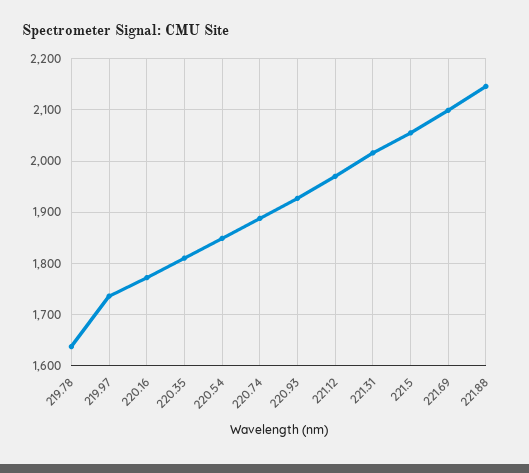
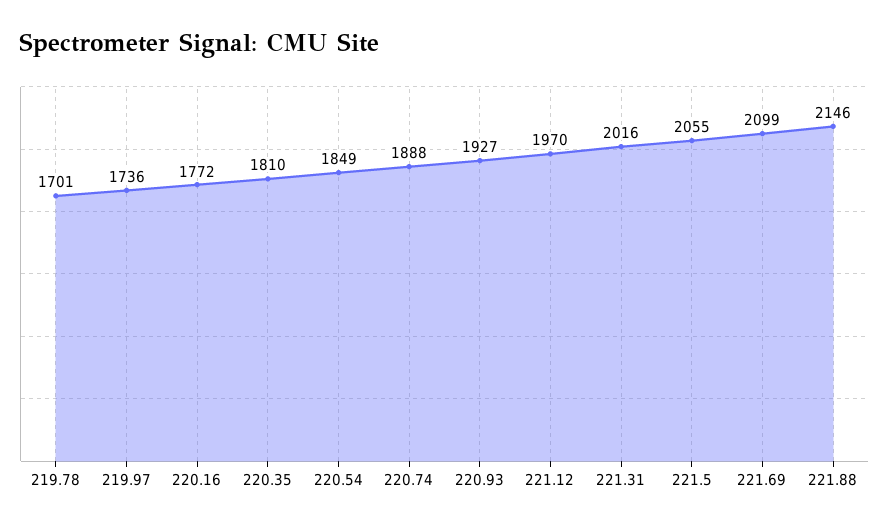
  {
-   "219.78": 1640,
+   "219.78": 1701,
    "219.97": 1736,
    "220.16": 1772,
    "220.35": 1810,
    "220.54": 1849,
    "220.74": 1888,
    "220.93": 1927,
    "221.12": 1970,
    "221.31": 2016,
    "221.5": 2055,
    "221.69": 2099,
    "221.88": 2146
  }

